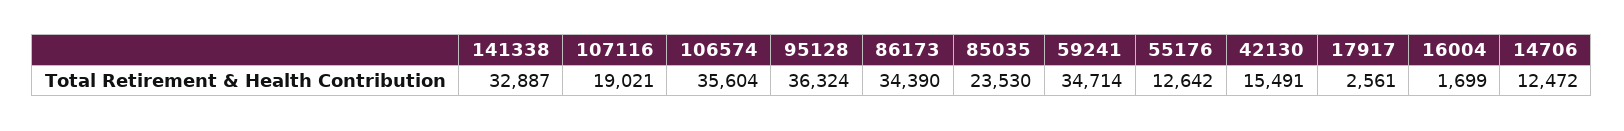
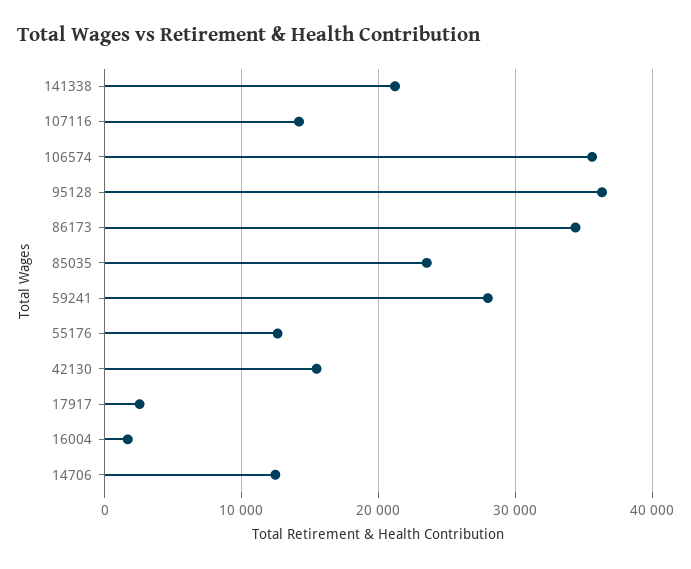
  {
-   "141338": 32887,
+   "141338": 21000,
-   "107116": 19021,
+   "107116": 14000,
    "106574": 35604,
    "95128": 36324,
    "86173": 34390,
    "85035": 23530,
-   "59241": 34714,
+   "59241": 28000,
    "55176": 12642,
    "42130": 15491,
    "17917": 2561,
    "16004": 1699,
    "14706": 12472
  }

